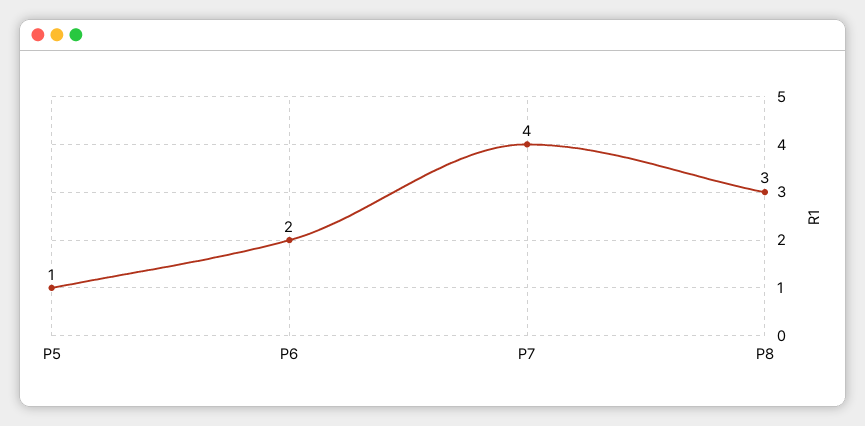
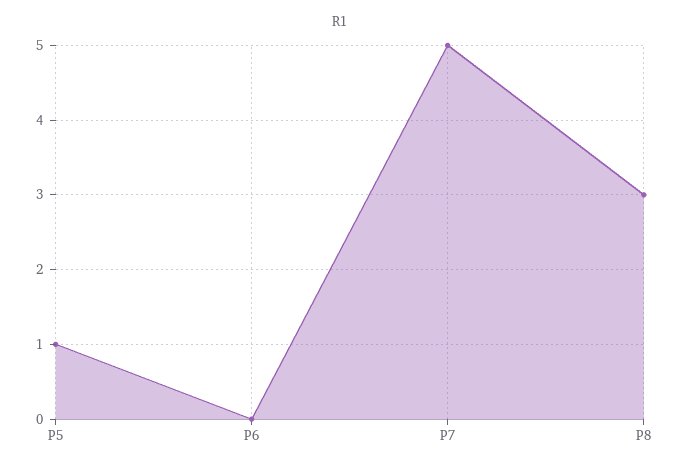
  {
    "P5": 1,
-   "P6": 2,
+   "P6": 0,
-   "P7": 4,
+   "P7": 5,
    "P8": 3
  }

